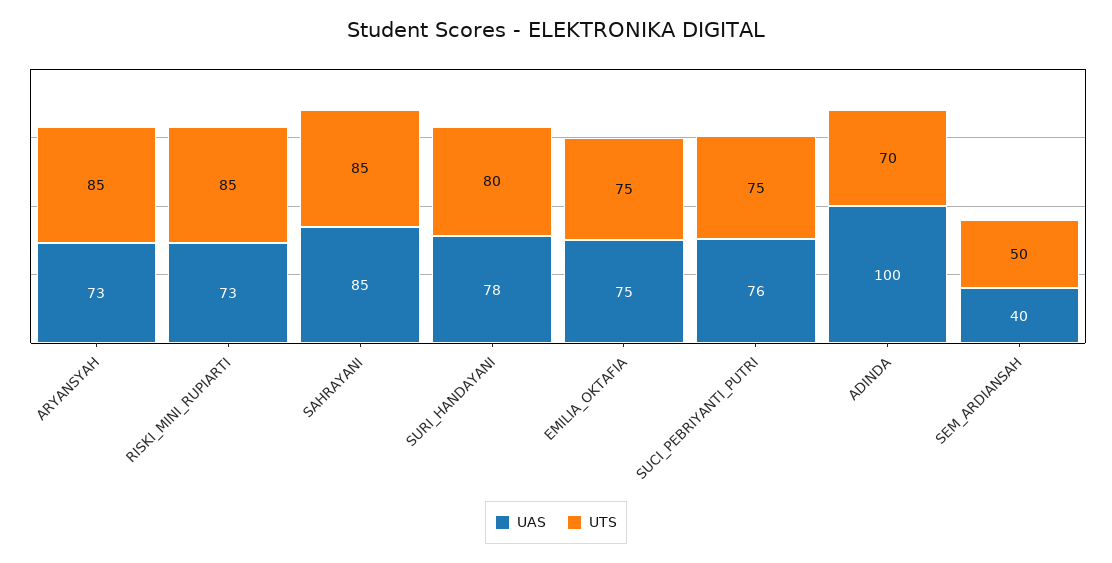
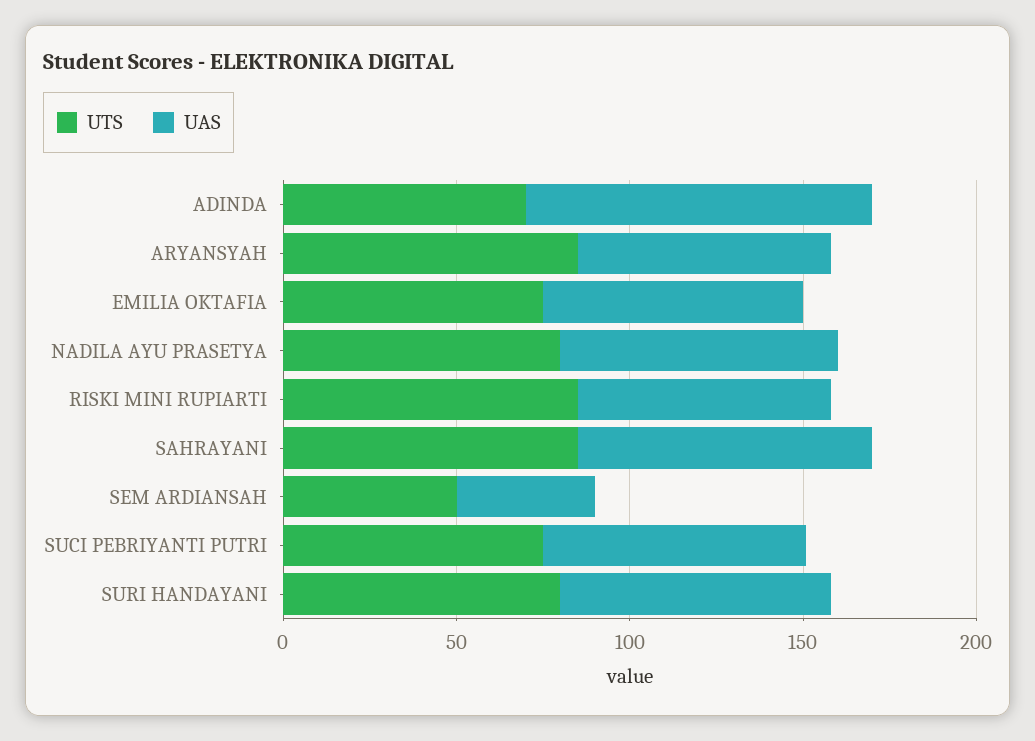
  {
    "UAS": {
      "ARYANSYAH": 73,
      "RISKI_MINI_RUPIARTI": 73,
      "SAHRAYANI": 85,
      "SURI_HANDAYANI": 78,
      "EMILIA_OKTAFIA": 75,
      "SUCI_PEBRIYANTI_PUTRI": 76,
      "ADINDA": 100,
-     "SEM_ARDIANSAH": 40
+     "SEM_ARDIANSAH": 40,
+     "NADILA AYU PRASETYA": 80
    },
    "UTS": {
      "ARYANSYAH": 85,
      "RISKI_MINI_RUPIARTI": 85,
      "SAHRAYANI": 85,
      "SURI_HANDAYANI": 80,
      "EMILIA_OKTAFIA": 75,
      "SUCI_PEBRIYANTI_PUTRI": 75,
      "ADINDA": 70,
-     "SEM_ARDIANSAH": 50
+     "SEM_ARDIANSAH": 50,
+     "NADILA AYU PRASETYA": 80
    }
  }

